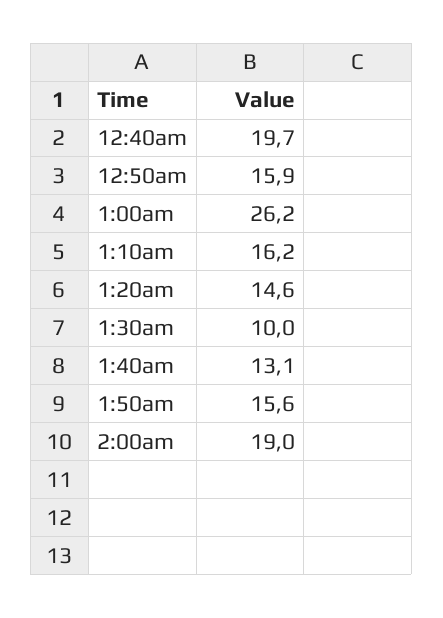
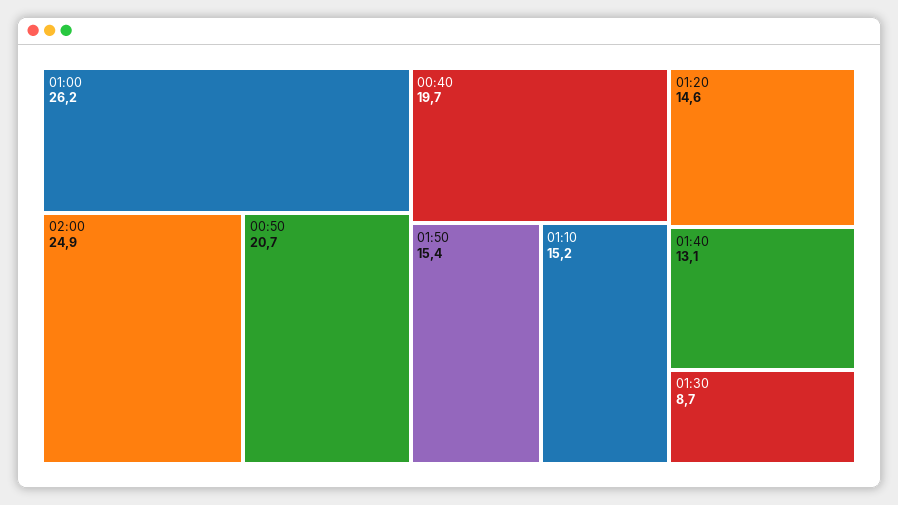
  {
    "12:40am": 19.7,
-   "12:50am": 15.9,
+   "12:50am": 20.7,
    "1:00am": 26.2,
-   "1:10am": 16.2,
+   "1:10am": 15.2,
    "1:20am": 14.6,
-   "1:30am": 10,
+   "1:30am": 8.7,
    "1:40am": 13.1,
-   "1:50am": 15.6,
+   "1:50am": 15.4,
-   "2:00am": 19
+   "2:00am": 24.9
  }

